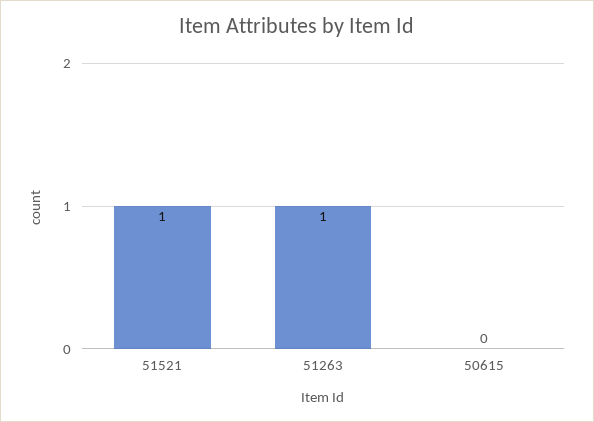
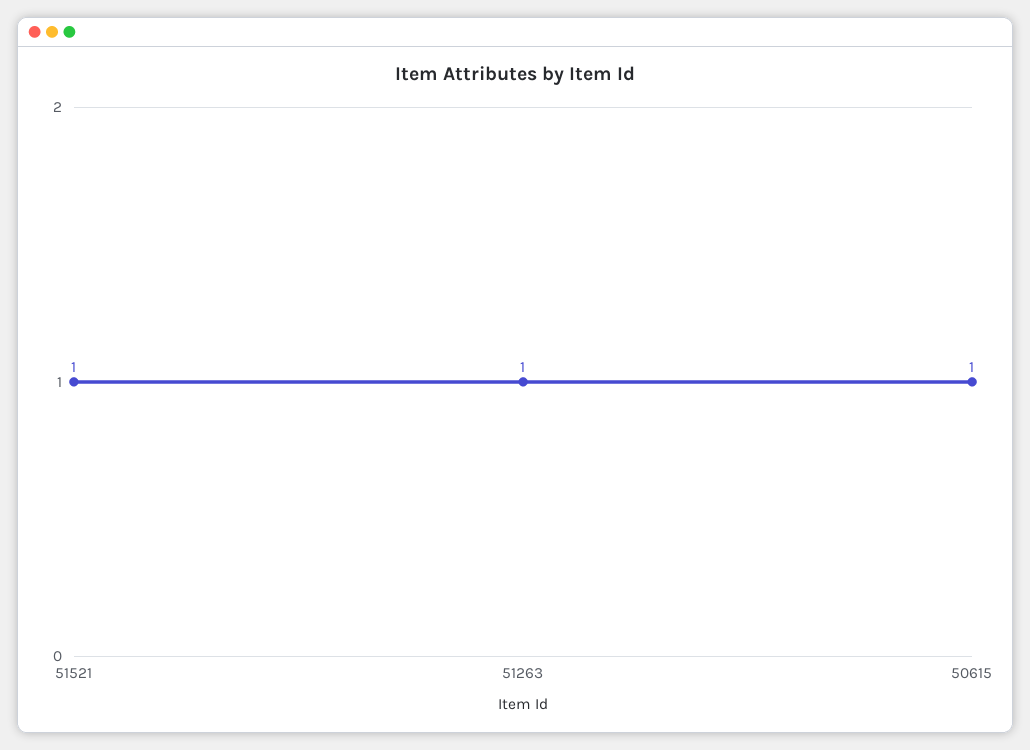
  {
    "51521": 1,
    "51263": 1,
-   "50615": 0
+   "50615": 1
  }

